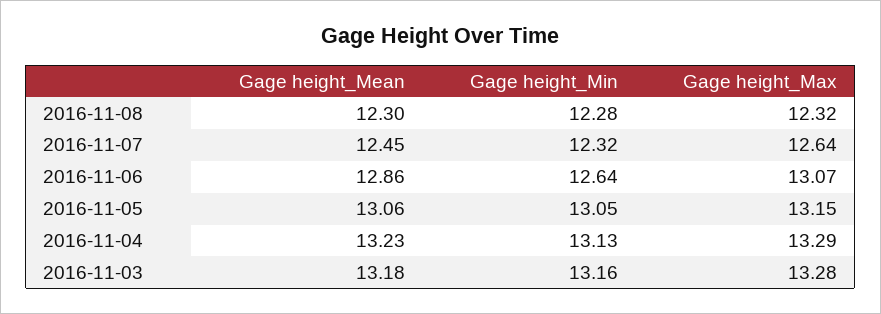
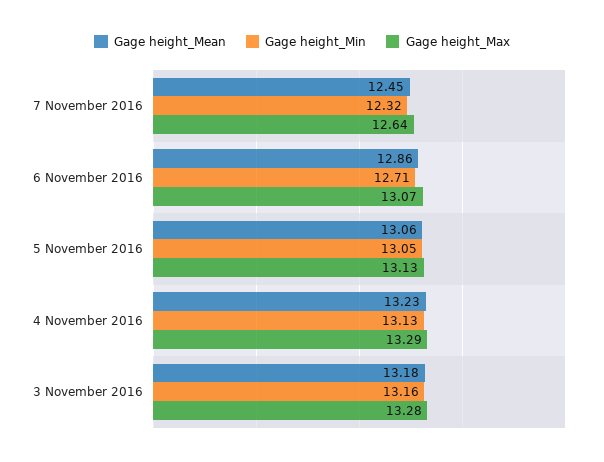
  {
    "Gage height_Mean": {
-     "2016-11-08": 12.3,
      "2016-11-07": 12.45,
      "2016-11-06": 12.86,
      "2016-11-05": 13.06,
      "2016-11-04": 13.23,
      "2016-11-03": 13.18
    },
    "Gage height_Min": {
-     "2016-11-08": 12.28,
      "2016-11-07": 12.32,
-     "2016-11-06": 12.64,
+     "2016-11-06": 12.71,
      "2016-11-05": 13.05,
      "2016-11-04": 13.13,
      "2016-11-03": 13.16
    },
    "Gage height_Max": {
-     "2016-11-08": 12.32,
      "2016-11-07": 12.64,
      "2016-11-06": 13.07,
-     "2016-11-05": 13.15,
+     "2016-11-05": 13.13,
      "2016-11-04": 13.29,
      "2016-11-03": 13.28
    }
  }

